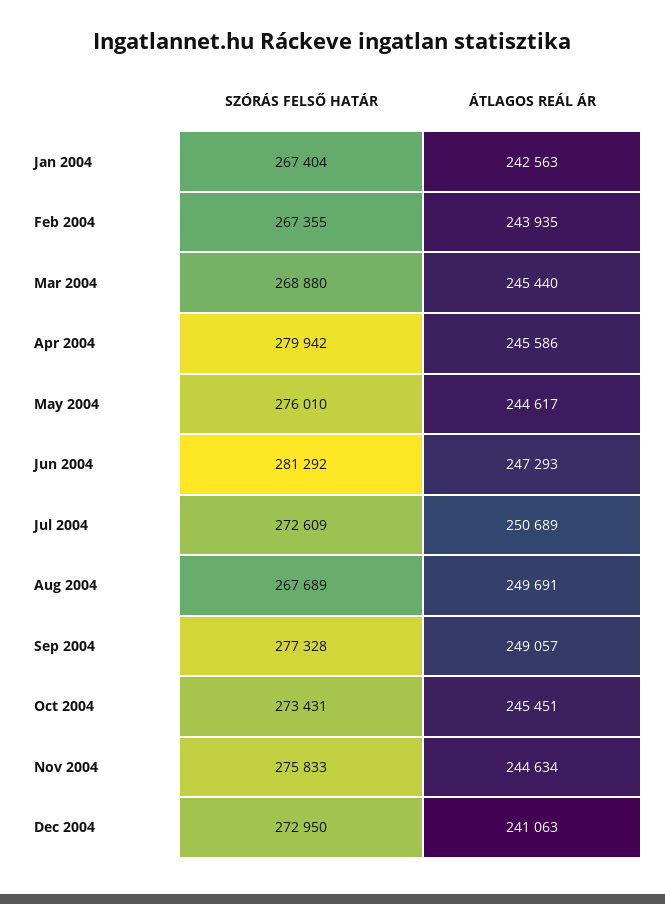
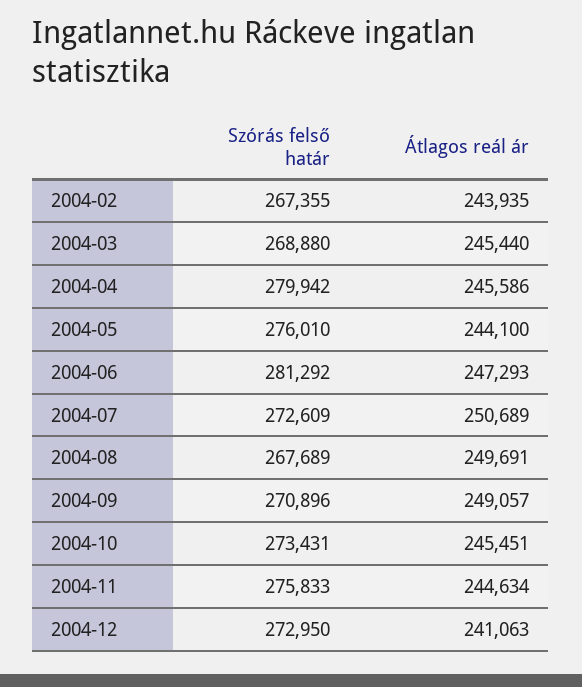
  {
    "SZÓRÁS FELSŐ HATÁR": {
-     "Jan 2004": 267404,
      "Feb 2004": 267355,
      "Mar 2004": 268880,
      "Apr 2004": 279942,
      "May 2004": 276010,
      "Jun 2004": 281292,
      "Jul 2004": 272609,
      "Aug 2004": 267689,
-     "Sep 2004": 277328,
+     "Sep 2004": 270896,
      "Oct 2004": 273431,
      "Nov 2004": 275833,
      "Dec 2004": 272950
    },
    "ÁTLAGOS REÁL ÁR": {
-     "Jan 2004": 242563,
      "Feb 2004": 243935,
      "Mar 2004": 245440,
      "Apr 2004": 245586,
-     "May 2004": 244617,
+     "May 2004": 244100,
      "Jun 2004": 247293,
      "Jul 2004": 250689,
      "Aug 2004": 249691,
      "Sep 2004": 249057,
      "Oct 2004": 245451,
      "Nov 2004": 244634,
      "Dec 2004": 241063
    }
  }

